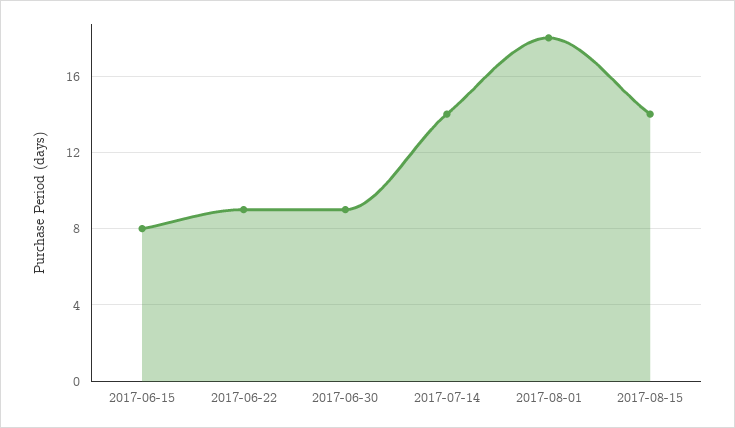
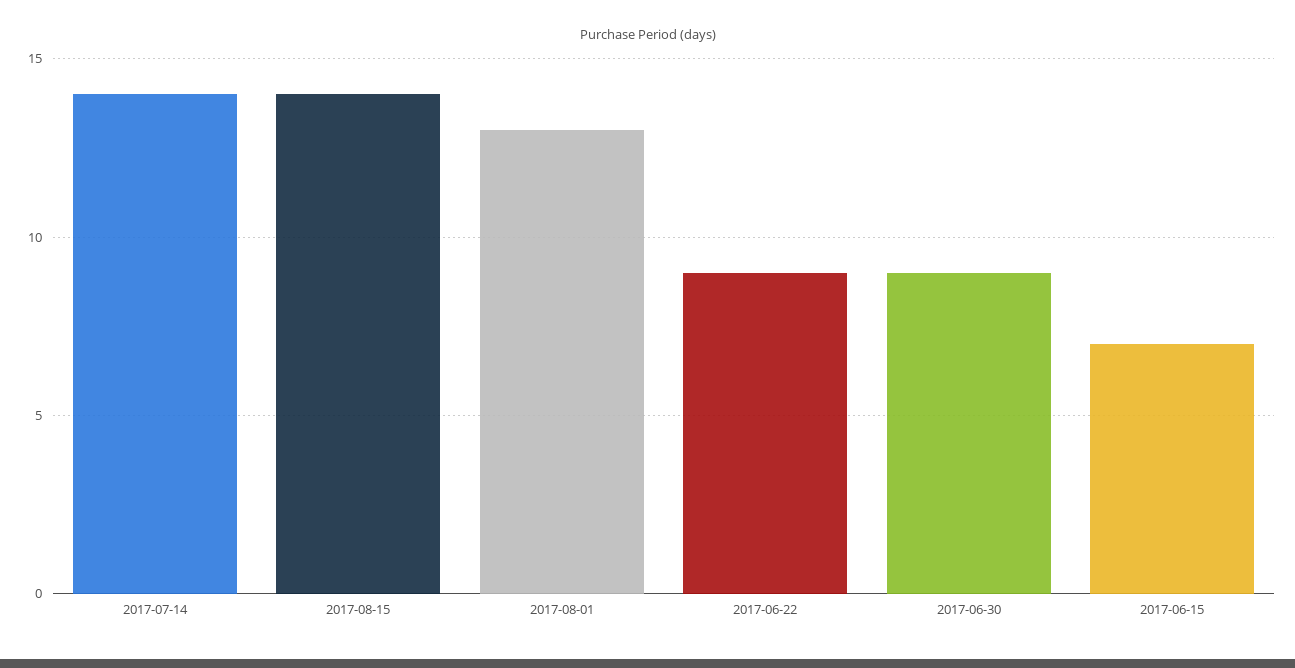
  {
-   "2017-06-15": 8,
+   "2017-06-15": 7,
    "2017-06-22": 9,
    "2017-06-30": 9,
    "2017-07-14": 14,
-   "2017-08-01": 18,
+   "2017-08-01": 13,
    "2017-08-15": 14
  }

